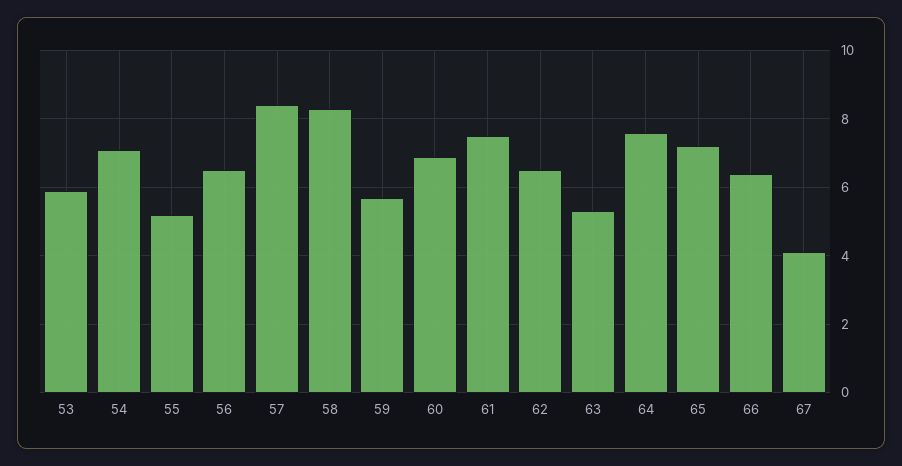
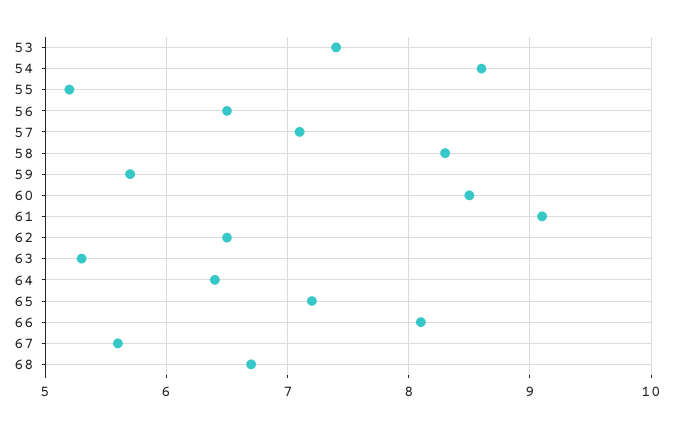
  {
-   "53": 6,
+   "53": 7.4,
-   "54": 7,
+   "54": 8.6,
    "55": 5.2,
    "56": 6.5,
-   "57": 8.5,
+   "57": 7.1,
    "58": 8.3,
    "59": 5.7,
-   "60": 7,
+   "60": 8.5,
-   "61": 7.5,
+   "61": 9.1,
    "62": 6.5,
    "63": 5.3,
-   "64": 7.5,
+   "64": 6.4,
    "65": 7.2,
-   "66": 6.5,
+   "66": 8.1,
-   "67": 4
+   "67": 5.6,
+   "68": 6.7
  }

